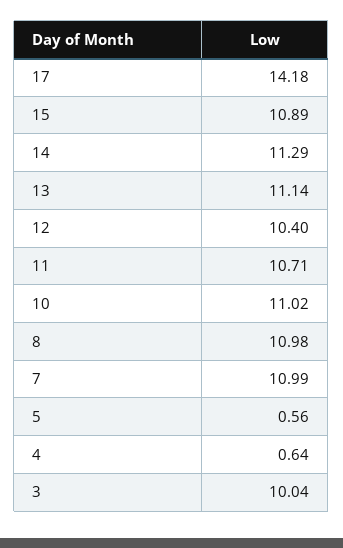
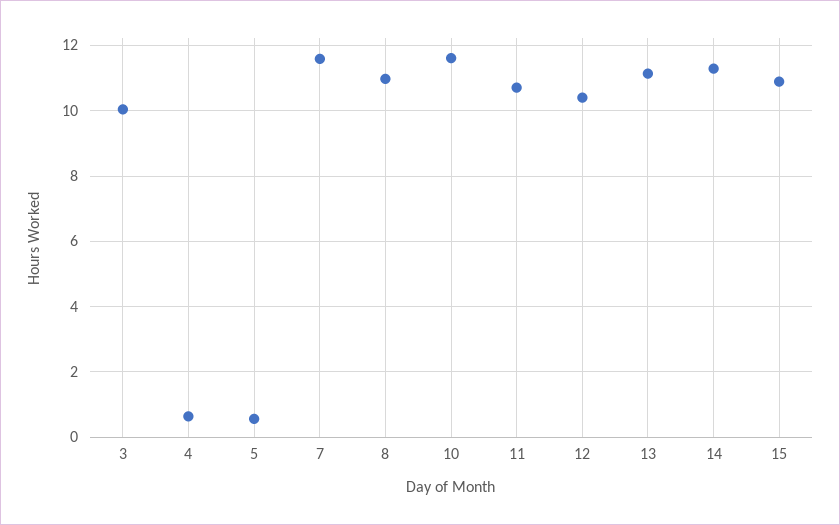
  {
-   "17": 14.18,
    "15": 10.89,
    "14": 11.29,
    "13": 11.14,
    "12": 10.4,
    "11": 10.71,
-   "10": 11.02,
+   "10": 11.6,
    "8": 10.98,
-   "7": 10.99,
+   "7": 11.6,
    "5": 0.56,
    "4": 0.64,
    "3": 10.04
  }

